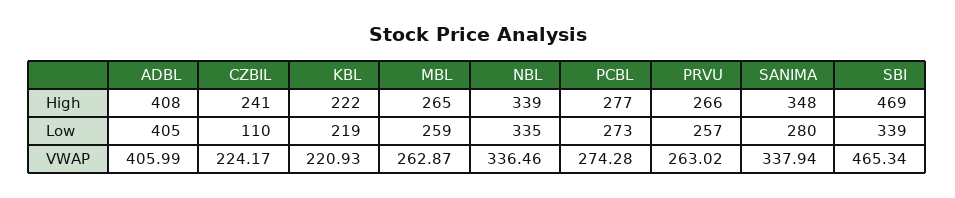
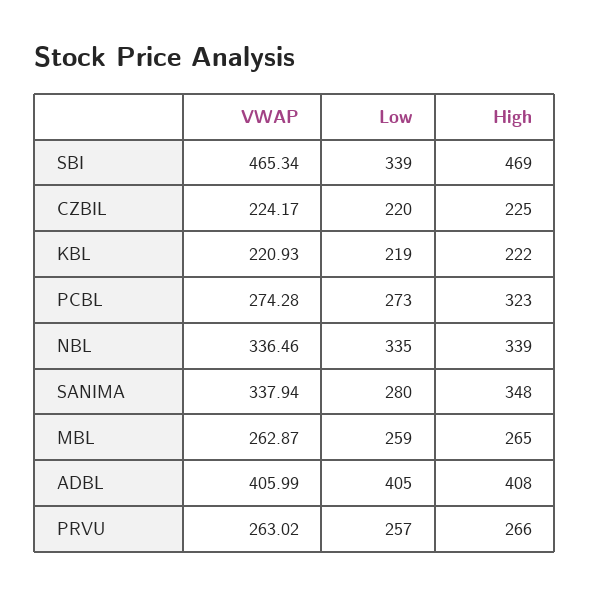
  {
    "ADBL": {
      "High": 408,
      "Low": 405,
      "VWAP": 405.99
    },
    "CZBIL": {
-     "High": 241,
+     "High": 225,
-     "Low": 110,
+     "Low": 220,
      "VWAP": 224.17
    },
    "KBL": {
      "High": 222,
      "Low": 219,
      "VWAP": 220.93
    },
    "MBL": {
      "High": 265,
      "Low": 259,
      "VWAP": 262.87
    },
    "NBL": {
      "High": 339,
      "Low": 335,
      "VWAP": 336.46
    },
    "PCBL": {
-     "High": 277,
+     "High": 323,
      "Low": 273,
      "VWAP": 274.28
    },
    "PRVU": {
      "High": 266,
      "Low": 257,
      "VWAP": 263.02
    },
    "SANIMA": {
      "High": 348,
      "Low": 280,
      "VWAP": 337.94
    },
    "SBI": {
      "High": 469,
      "Low": 339,
      "VWAP": 465.34
    }
  }

